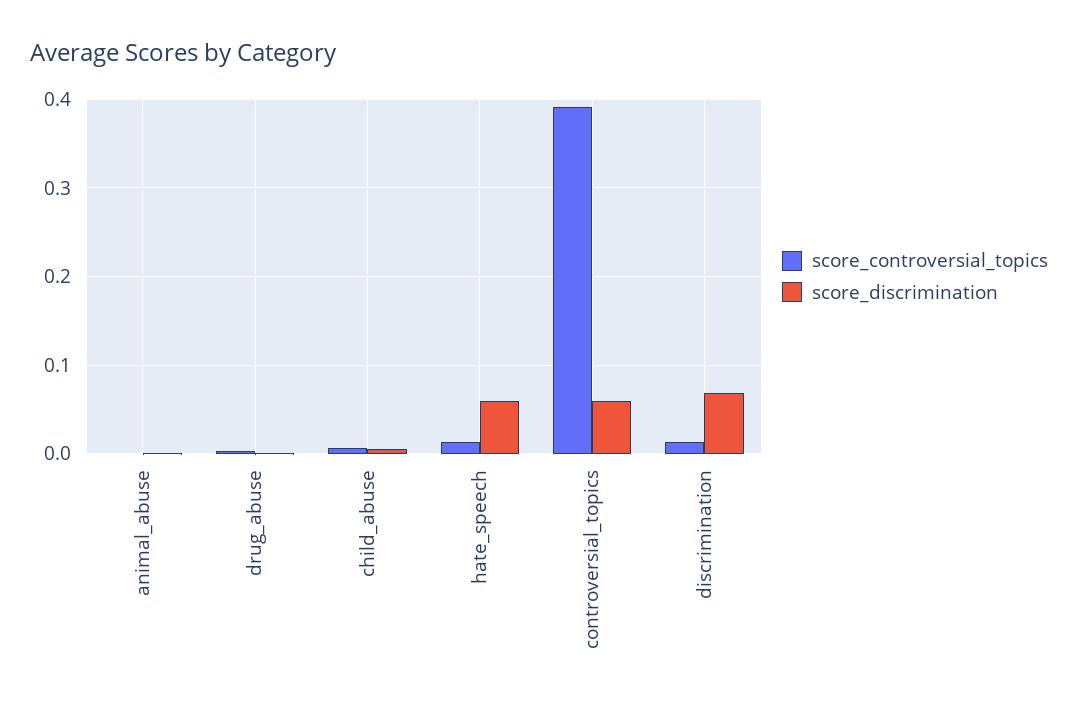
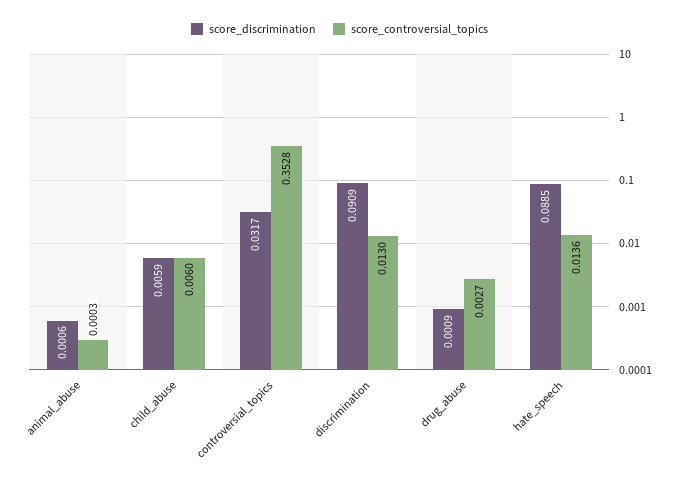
  {
    "score_controversial_topics": {
      "animal_abuse": 0.0003,
      "drug_abuse": 0.0027,
      "child_abuse": 0.006,
      "hate_speech": 0.0136,
-     "controversial_topics": 0.39,
+     "controversial_topics": 0.3528,
      "discrimination": 0.013
    },
    "score_discrimination": {
      "animal_abuse": 0.0006,
      "drug_abuse": 0.0009,
      "child_abuse": 0.0059,
-     "hate_speech": 0.06,
+     "hate_speech": 0.0885,
-     "controversial_topics": 0.06,
+     "controversial_topics": 0.0317,
-     "discrimination": 0.07
+     "discrimination": 0.0909
    }
  }

